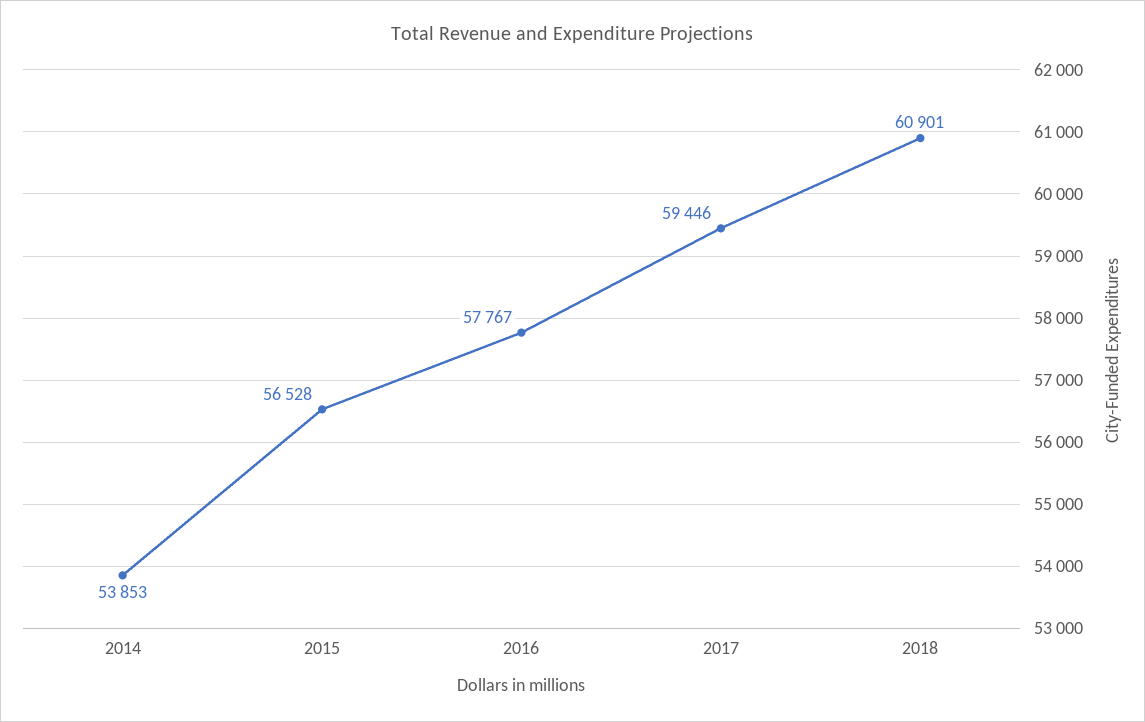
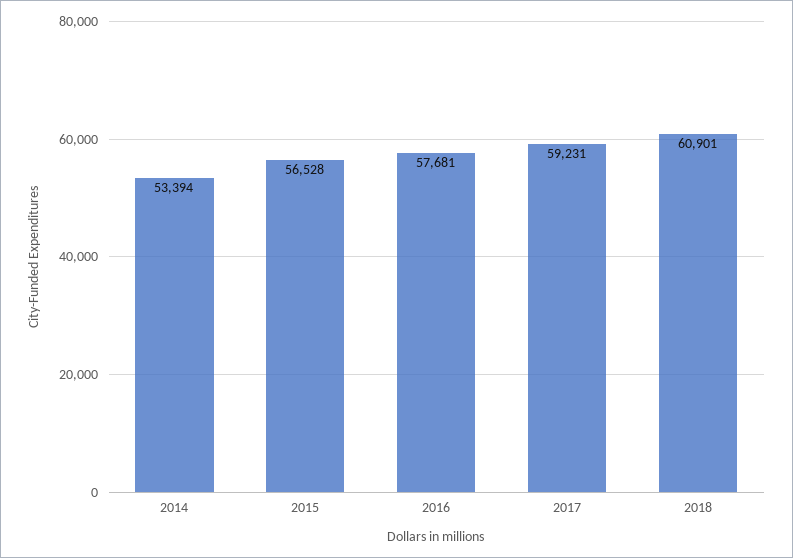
  {
-   "2014": 53853,
+   "2014": 53394,
    "2015": 56528,
-   "2016": 57767,
+   "2016": 57681,
-   "2017": 59446,
+   "2017": 59231,
    "2018": 60901
  }

